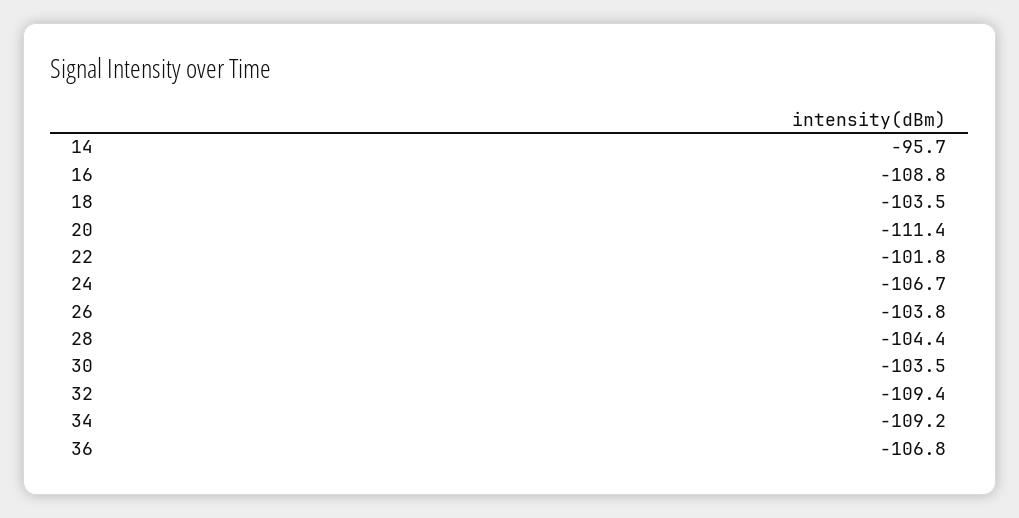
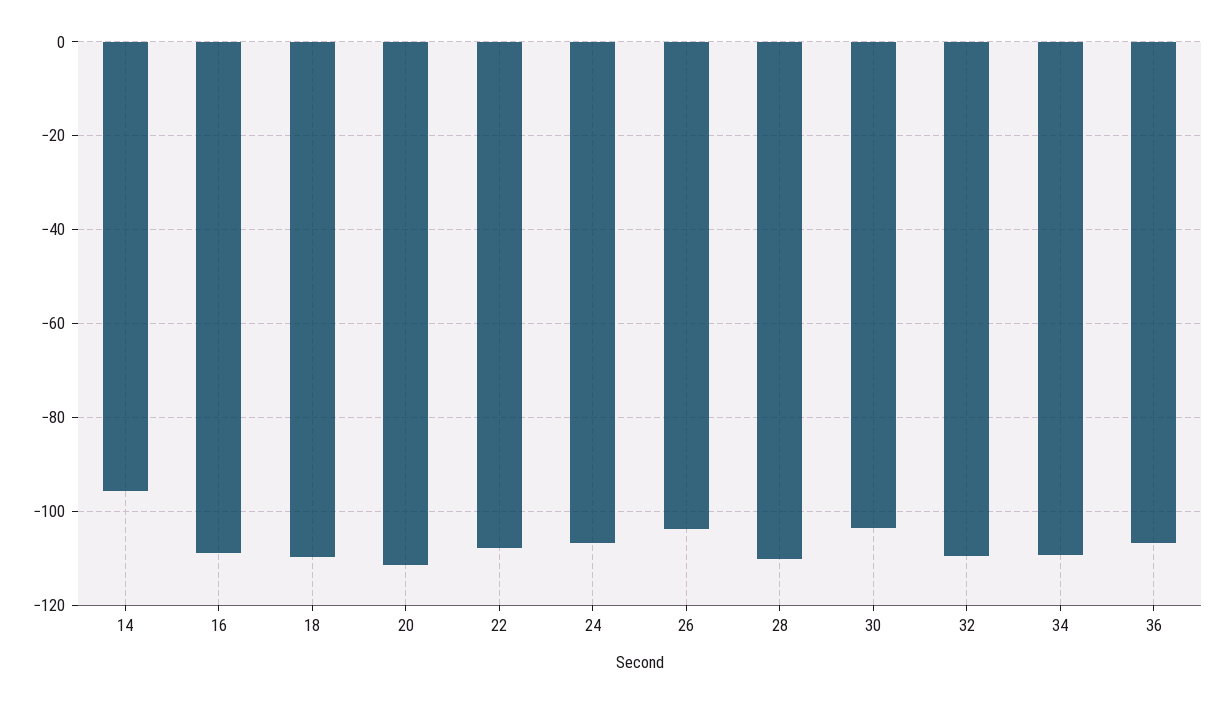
  {
    "14": -95.7,
    "16": -108.8,
-   "18": -103.5,
+   "18": -110,
    "20": -111.4,
-   "22": -101.8,
+   "22": -108,
    "24": -106.7,
    "26": -103.8,
-   "28": -104.4,
+   "28": -110,
    "30": -103.5,
    "32": -109.4,
    "34": -109.2,
    "36": -106.8
  }

